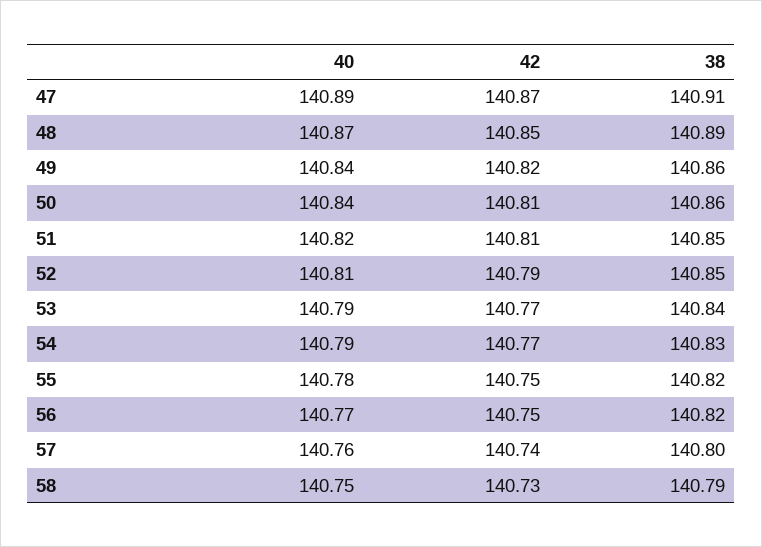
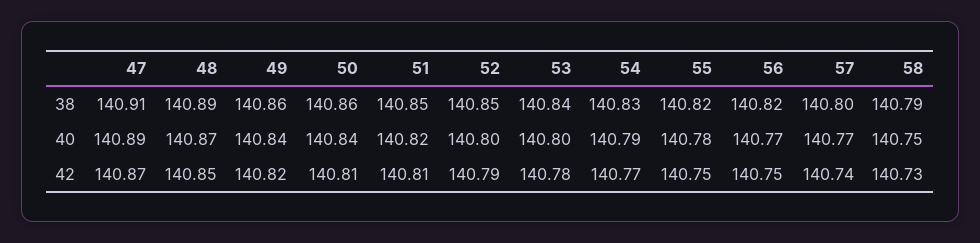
  {
    "40": {
      "47": 140.89,
      "48": 140.87,
      "49": 140.84,
      "50": 140.84,
      "51": 140.82,
-     "52": 140.81,
+     "52": 140.8,
-     "53": 140.79,
+     "53": 140.8,
      "54": 140.79,
      "55": 140.78,
      "56": 140.77,
-     "57": 140.76,
+     "57": 140.77,
      "58": 140.75
    },
    "42": {
      "47": 140.87,
      "48": 140.85,
      "49": 140.82,
      "50": 140.81,
      "51": 140.81,
      "52": 140.79,
-     "53": 140.77,
+     "53": 140.78,
      "54": 140.77,
      "55": 140.75,
      "56": 140.75,
      "57": 140.74,
      "58": 140.73
    },
    "38": {
      "47": 140.91,
      "48": 140.89,
      "49": 140.86,
      "50": 140.86,
      "51": 140.85,
      "52": 140.85,
      "53": 140.84,
      "54": 140.83,
      "55": 140.82,
      "56": 140.82,
      "57": 140.8,
      "58": 140.79
    }
  }

